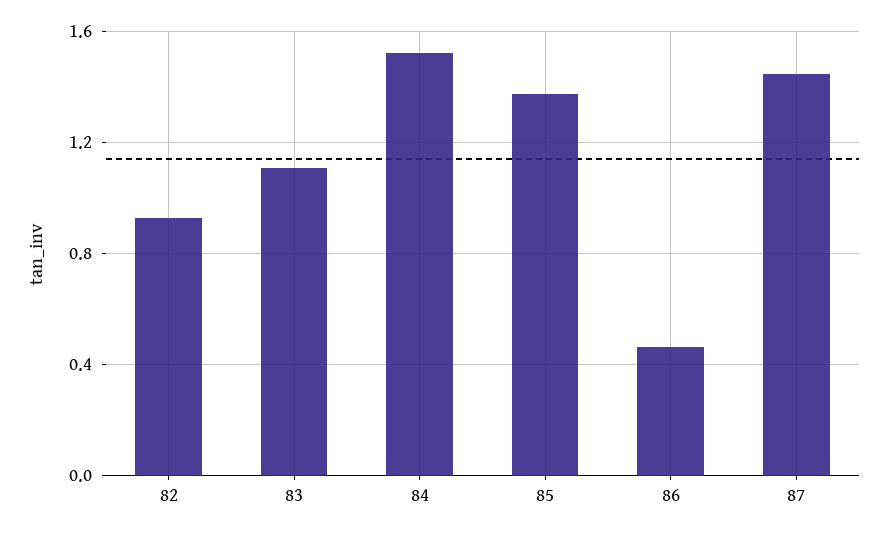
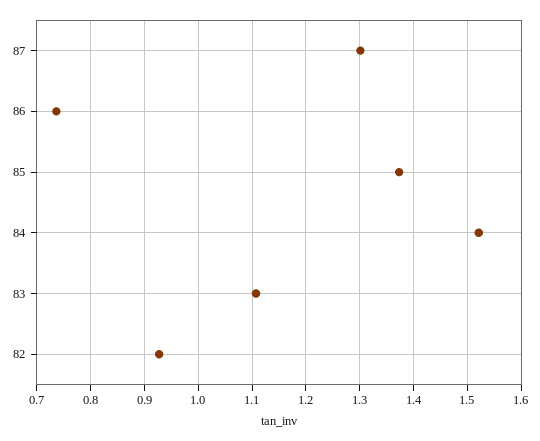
  {
    "82": 0.92,
    "83": 1.1,
    "84": 1.52,
    "85": 1.38,
-   "86": 0.45,
+   "86": 0.74,
-   "87": 1.45
+   "87": 1.3
  }

